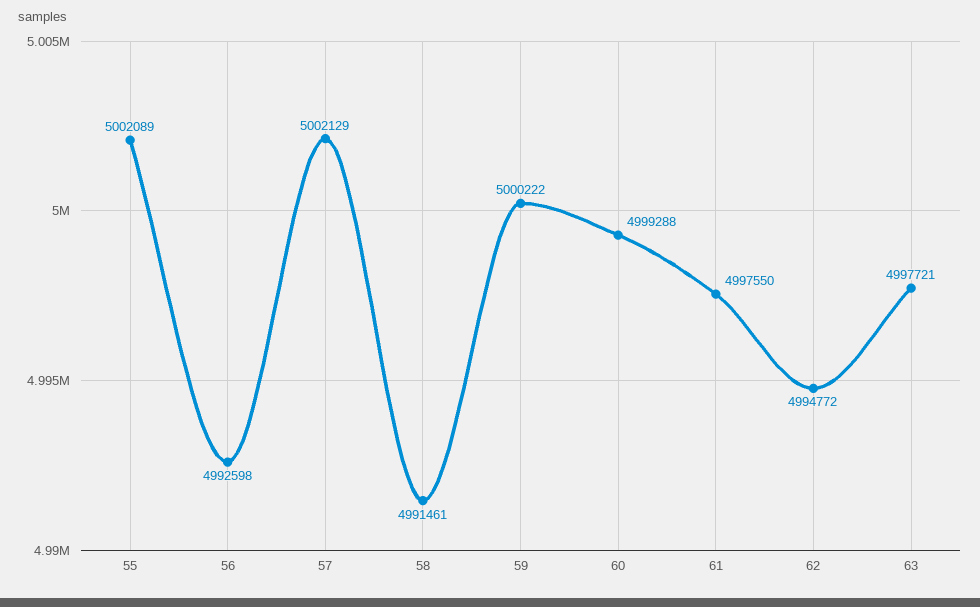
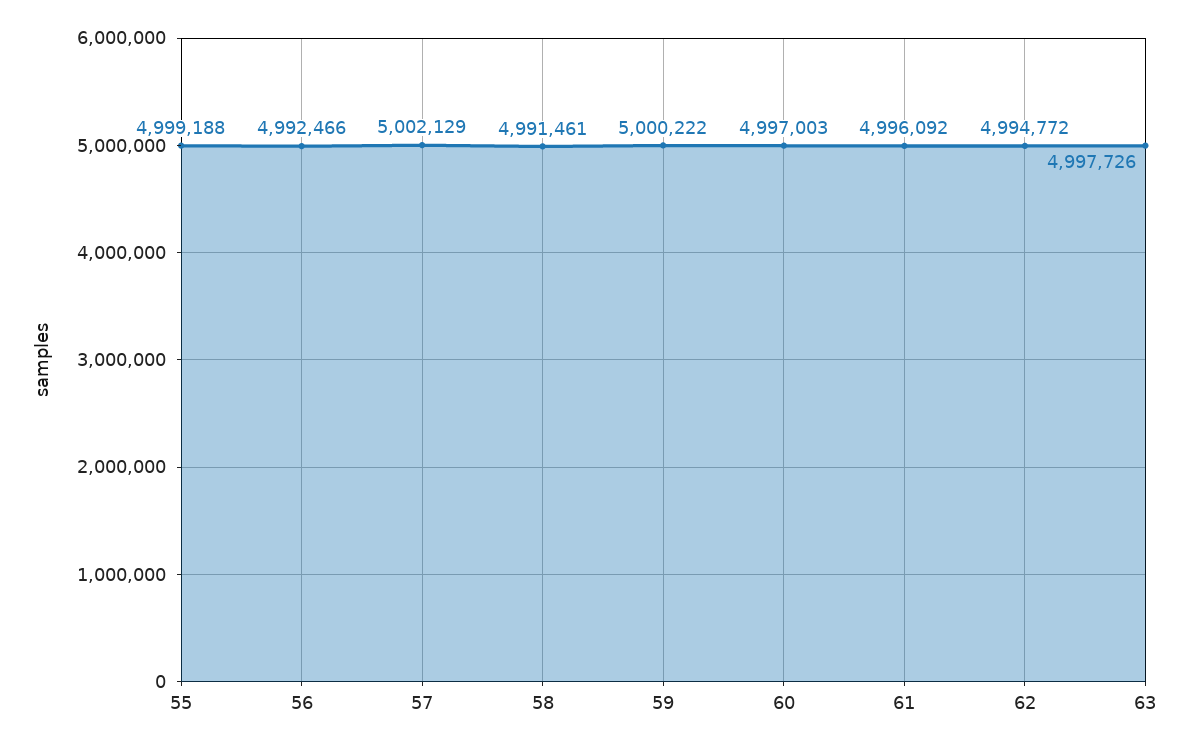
  {
-   "55": 5002089,
+   "55": 4999188,
-   "56": 4992598,
+   "56": 4992466,
    "57": 5002129,
    "58": 4991461,
    "59": 5000222,
-   "60": 4999288,
+   "60": 4997003,
-   "61": 4997550,
+   "61": 4996092,
    "62": 4994772,
-   "63": 4997721
+   "63": 4997726
  }

